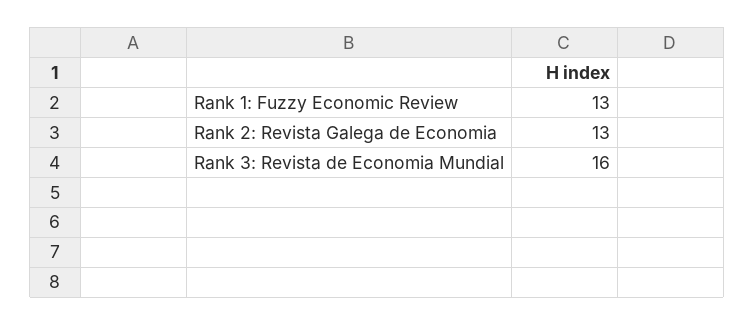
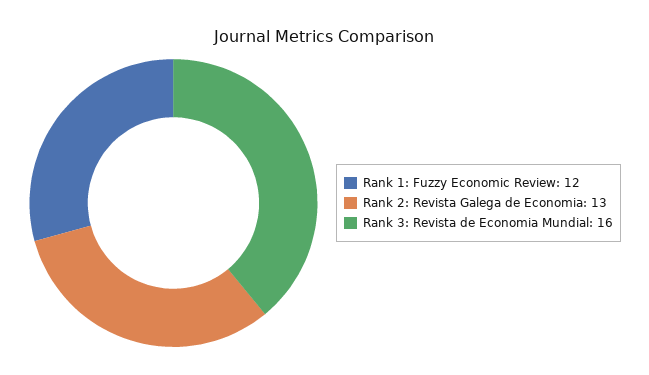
  {
-   "Rank 1: Fuzzy Economic Review": 13,
+   "Rank 1: Fuzzy Economic Review": 12,
    "Rank 2: Revista Galega de Economia": 13,
    "Rank 3: Revista de Economia Mundial": 16
  }

